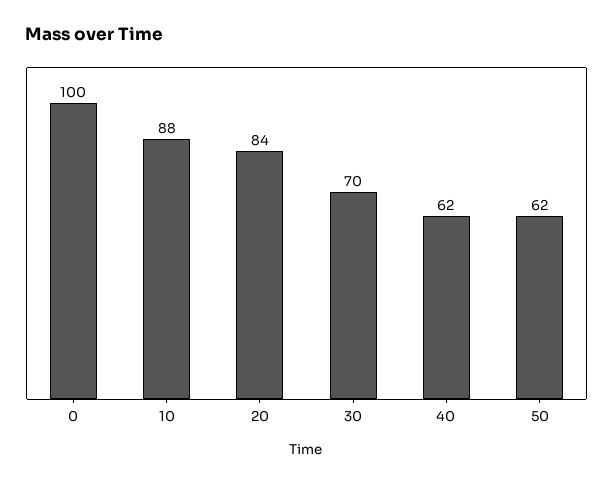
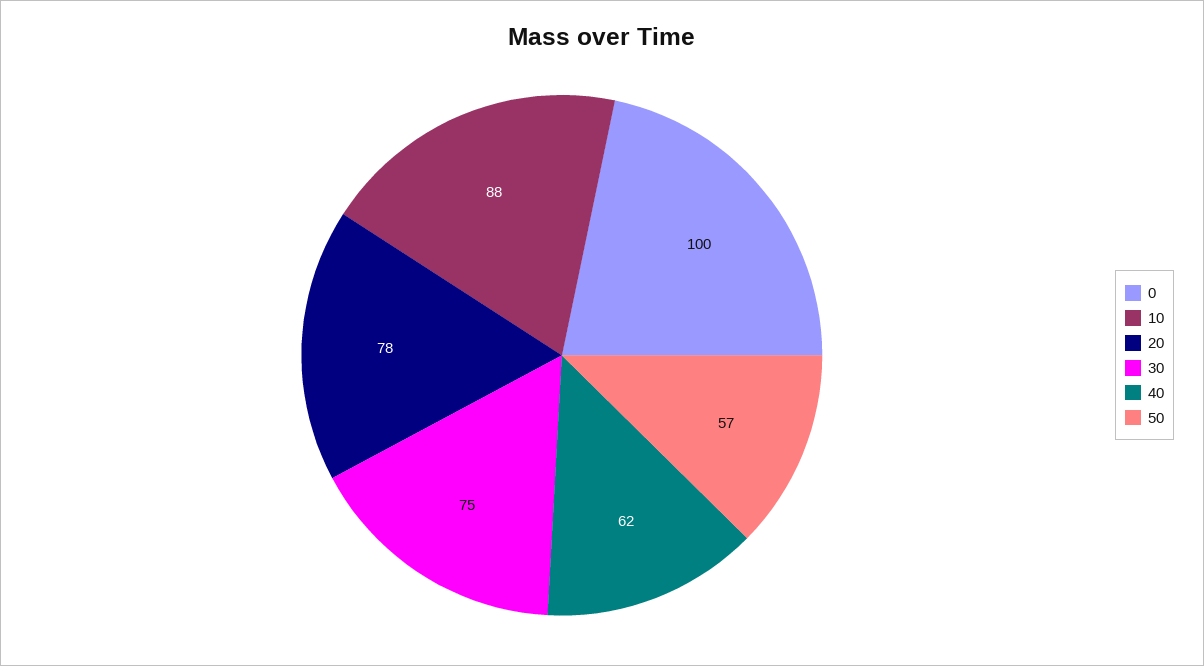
  {
    "0": 100,
    "10": 88,
-   "20": 84,
+   "20": 78,
-   "30": 70,
+   "30": 75,
    "40": 62,
-   "50": 62
+   "50": 57
  }

